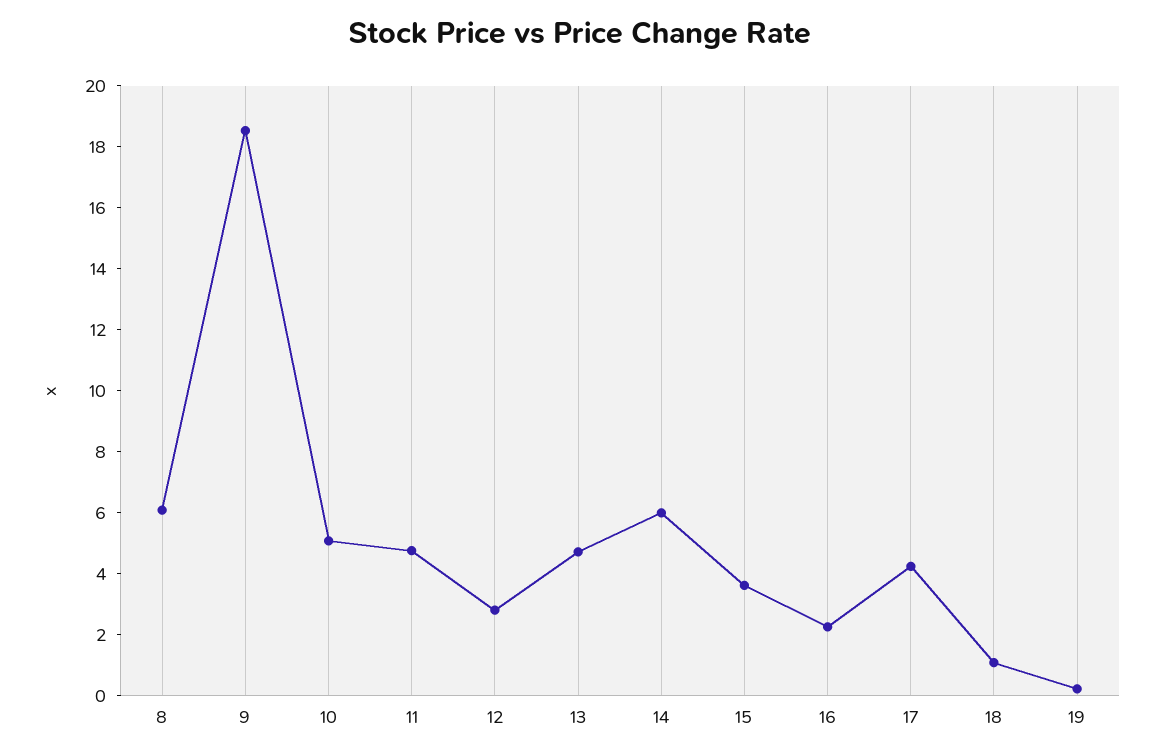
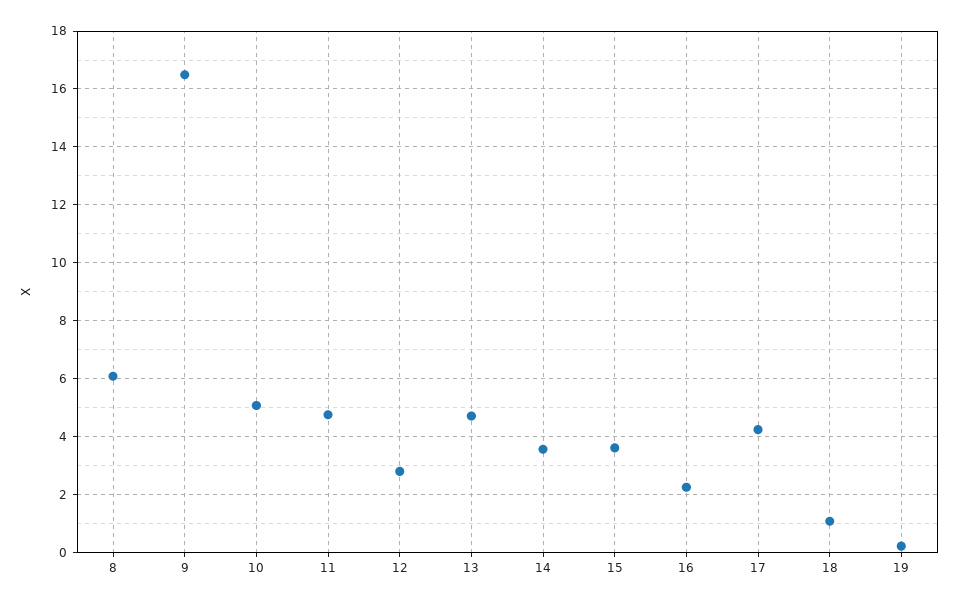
  {
    "8": 6,
-   "9": 18.5,
+   "9": 16.5,
    "10": 5,
    "11": 4.75,
    "12": 2.75,
    "13": 4.75,
-   "14": 6,
+   "14": 3.5,
    "15": 3.5,
    "16": 2.25,
    "17": 4.25,
    "18": 1,
    "19": 0.25
  }

